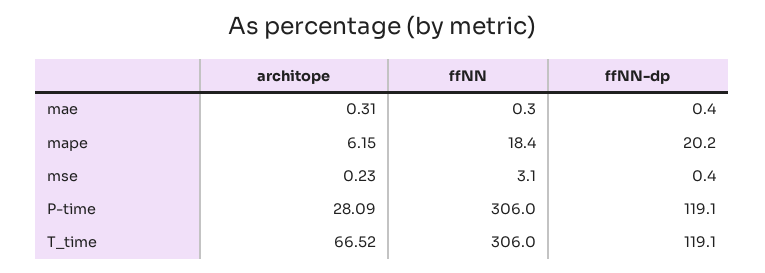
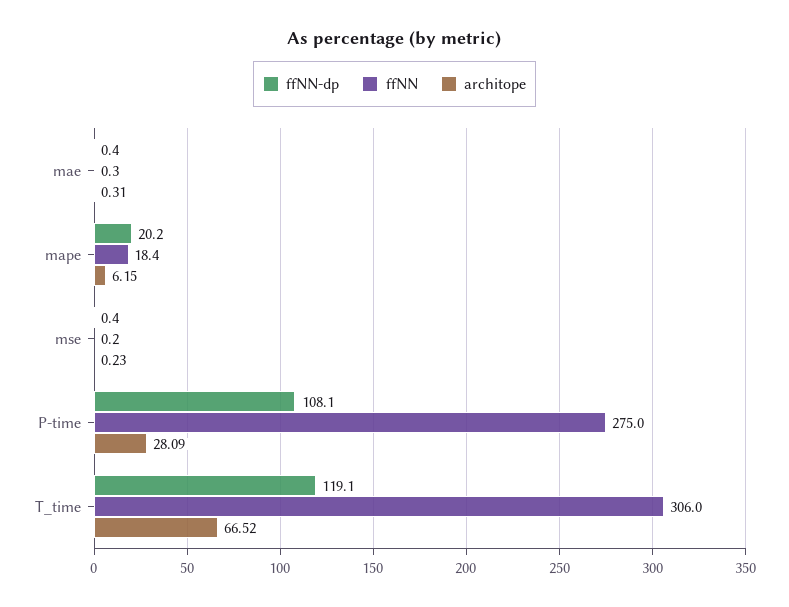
  {
    "architope": {
      "mae": 0.31,
      "mape": 6.15,
      "mse": 0.23,
      "P-time": 28.09,
      "T_time": 66.52
    },
    "ffNN": {
      "mae": 0.3,
      "mape": 18.4,
-     "mse": 3.1,
+     "mse": 0.2,
-     "P-time": 306,
+     "P-time": 275,
      "T_time": 306
    },
    "ffNN-dp": {
      "mae": 0.4,
      "mape": 20.2,
      "mse": 0.4,
-     "P-time": 119.1,
+     "P-time": 108.1,
      "T_time": 119.1
    }
  }

